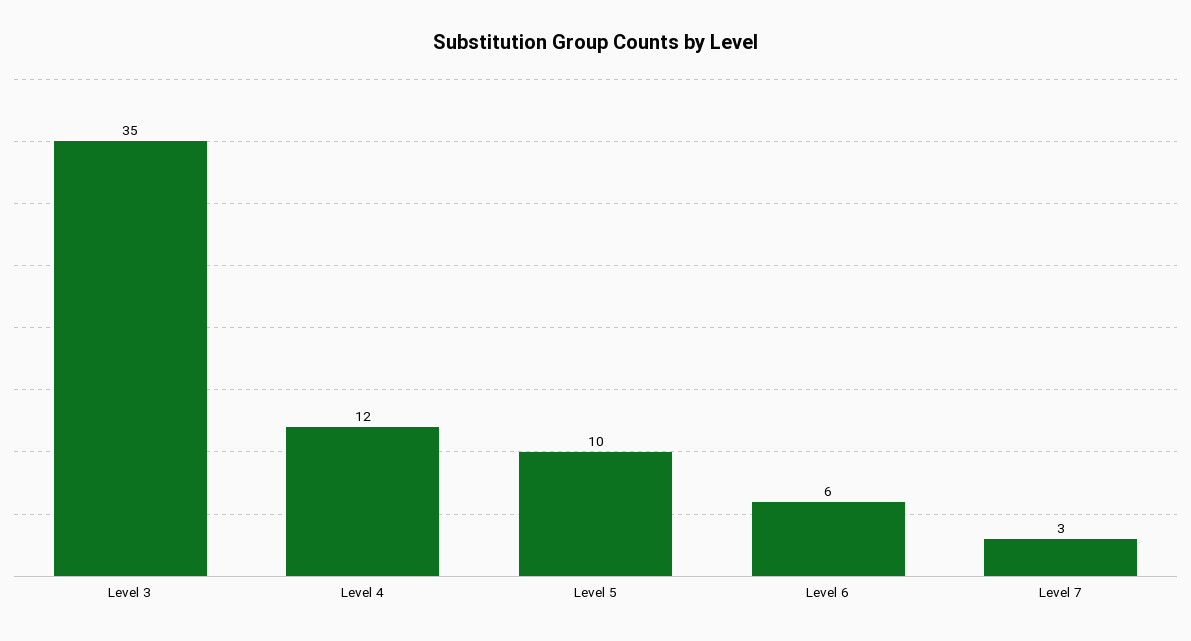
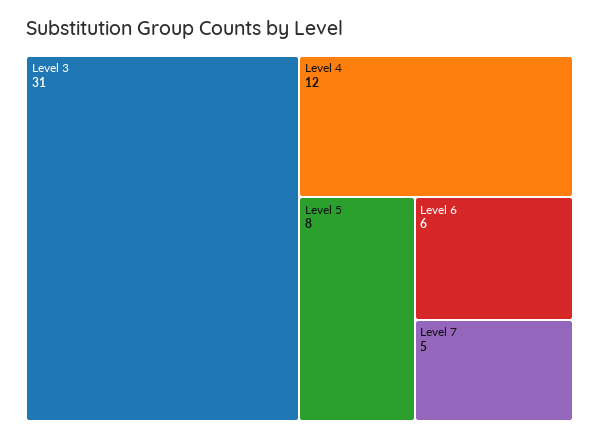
  {
-   "Level 3": 35,
+   "Level 3": 31,
    "Level 4": 12,
-   "Level 5": 10,
+   "Level 5": 8,
    "Level 6": 6,
-   "Level 7": 3
+   "Level 7": 5
  }

